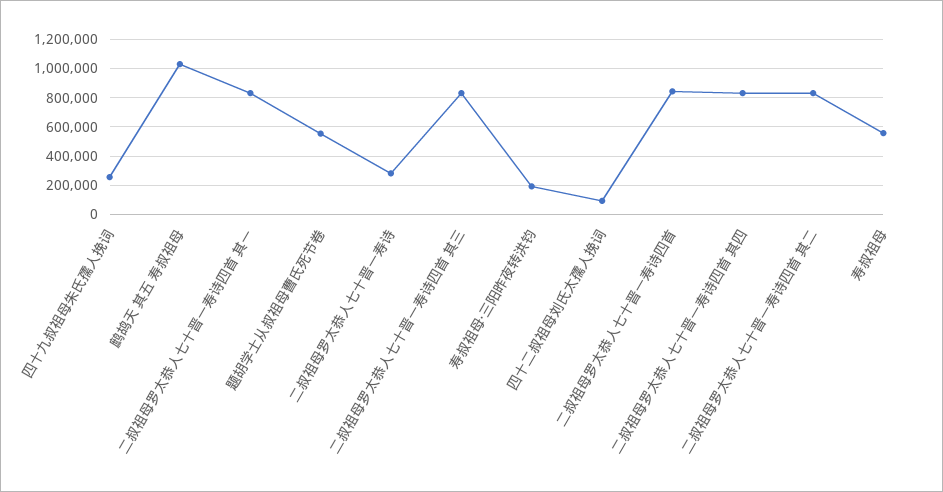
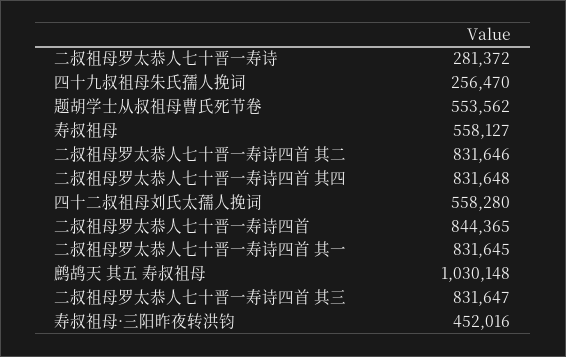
  {
    "四十九叔祖母朱氏孺人挽词": 256470,
    "鹧鸪天 其五 寿叔祖母": 1030148,
    "二叔祖母罗太恭人七十晋一寿诗四首 其一": 831645,
    "题胡学士从叔祖母曹氏死节卷": 553562,
    "二叔祖母罗太恭人七十晋一寿诗": 281372,
    "二叔祖母罗太恭人七十晋一寿诗四首 其三": 831647,
-   "寿叔祖母·三阳昨夜转洪钧": 200000,
+   "寿叔祖母·三阳昨夜转洪钧": 452016,
-   "四十二叔祖母刘氏太孺人挽词": 100000,
+   "四十二叔祖母刘氏太孺人挽词": 558280,
    "二叔祖母罗太恭人七十晋一寿诗四首": 844365,
    "二叔祖母罗太恭人七十晋一寿诗四首 其四": 831648,
    "二叔祖母罗太恭人七十晋一寿诗四首 其二": 831646,
    "寿叔祖母": 558127
  }

